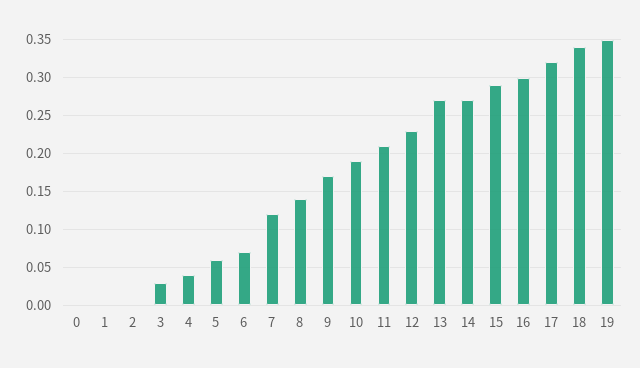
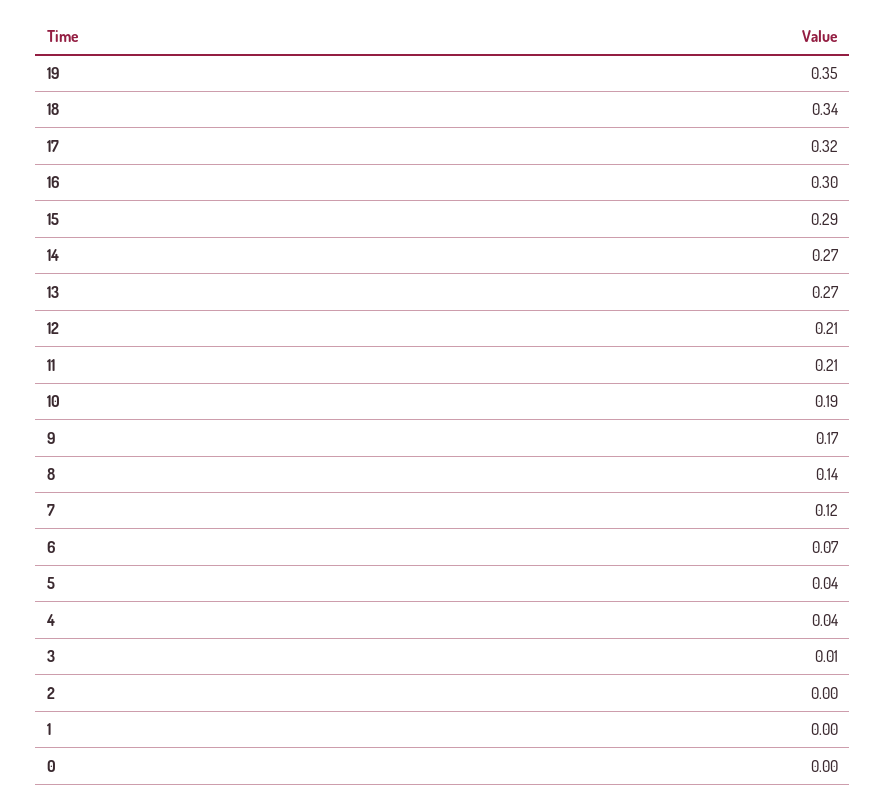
  {
    "0": 0,
    "1": 0,
    "2": 0,
-   "3": 0.03,
+   "3": 0.01,
    "4": 0.04,
-   "5": 0.06,
+   "5": 0.04,
    "6": 0.07,
    "7": 0.12,
    "8": 0.14,
    "9": 0.17,
    "10": 0.19,
    "11": 0.21,
-   "12": 0.23,
+   "12": 0.21,
    "13": 0.27,
    "14": 0.27,
    "15": 0.29,
    "16": 0.3,
    "17": 0.32,
    "18": 0.34,
    "19": 0.35
  }

